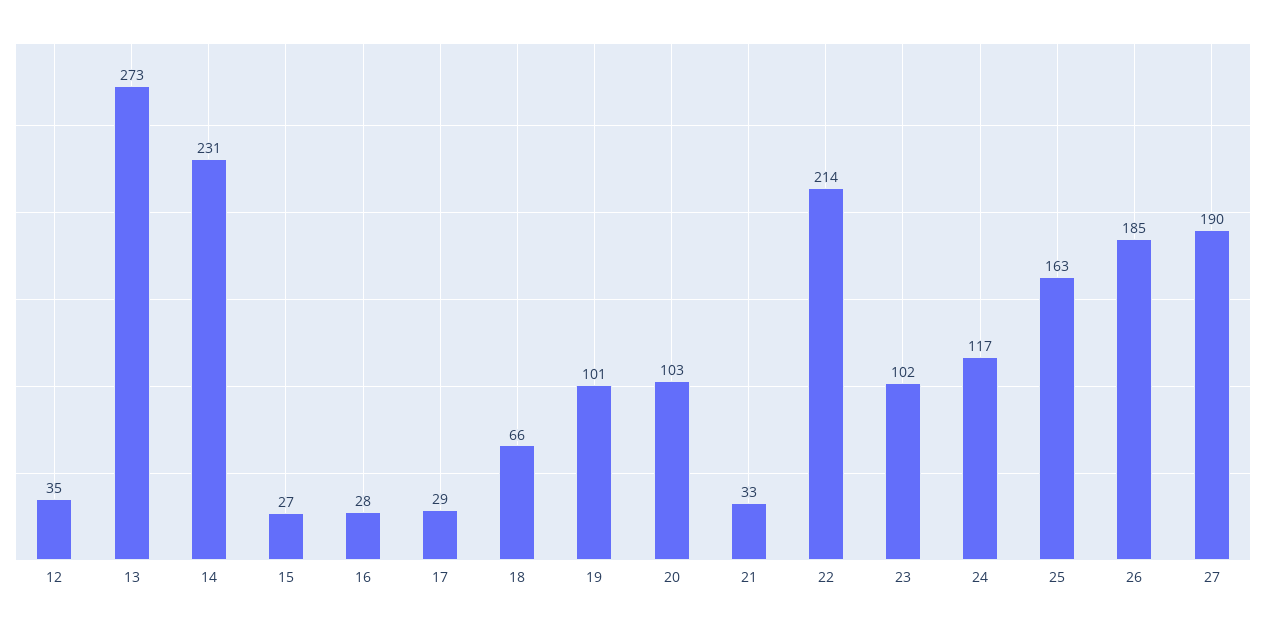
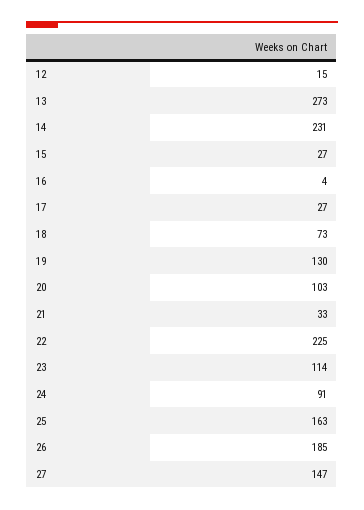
  {
-   "12": 35,
+   "12": 15,
    "13": 273,
    "14": 231,
    "15": 27,
-   "16": 28,
+   "16": 4,
-   "17": 29,
+   "17": 27,
-   "18": 66,
+   "18": 73,
-   "19": 101,
+   "19": 130,
    "20": 103,
    "21": 33,
-   "22": 214,
+   "22": 225,
-   "23": 102,
+   "23": 114,
-   "24": 117,
+   "24": 91,
    "25": 163,
    "26": 185,
-   "27": 190
+   "27": 147
  }

